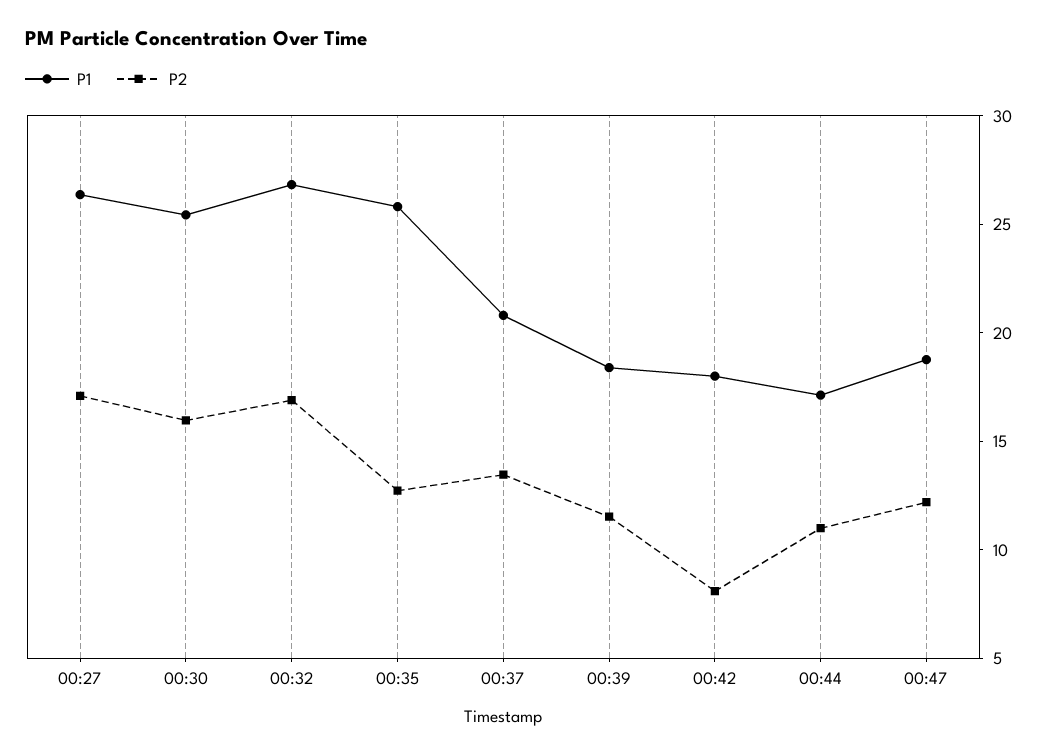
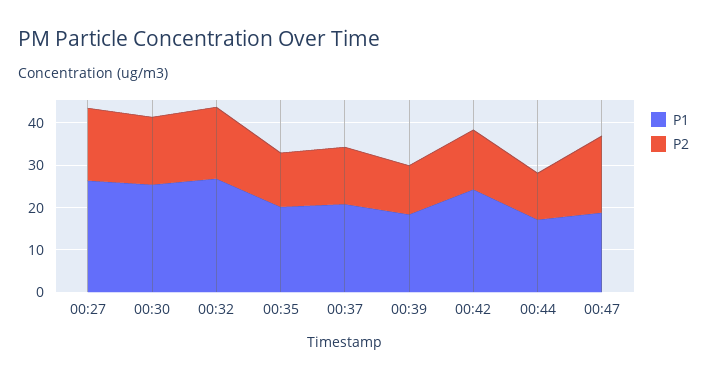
  {
    "P1": {
      "00:27": 26,
      "00:30": 25,
      "00:32": 27,
-     "00:35": 26,
+     "00:35": 20,
      "00:37": 21,
      "00:39": 18,
-     "00:42": 18,
+     "00:42": 24,
      "00:44": 17,
      "00:47": 19
    },
    "P2": {
      "00:27": 17,
      "00:30": 16,
      "00:32": 17,
      "00:35": 13,
      "00:37": 13,
      "00:39": 12,
-     "00:42": 8,
+     "00:42": 14,
      "00:44": 11,
-     "00:47": 12
+     "00:47": 18
    }
  }

